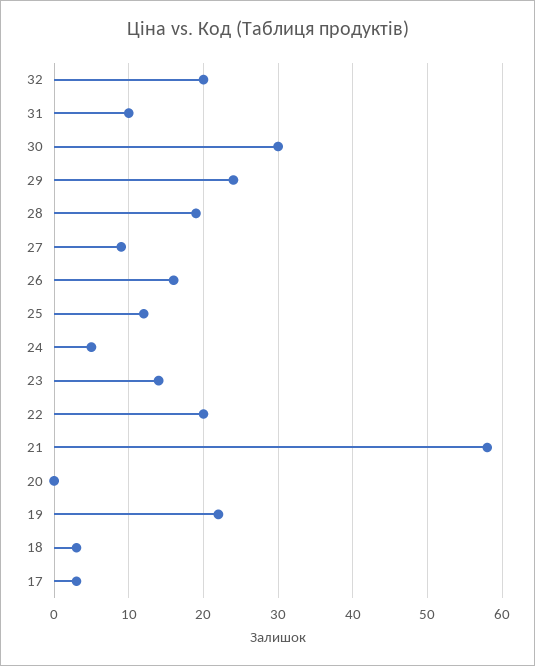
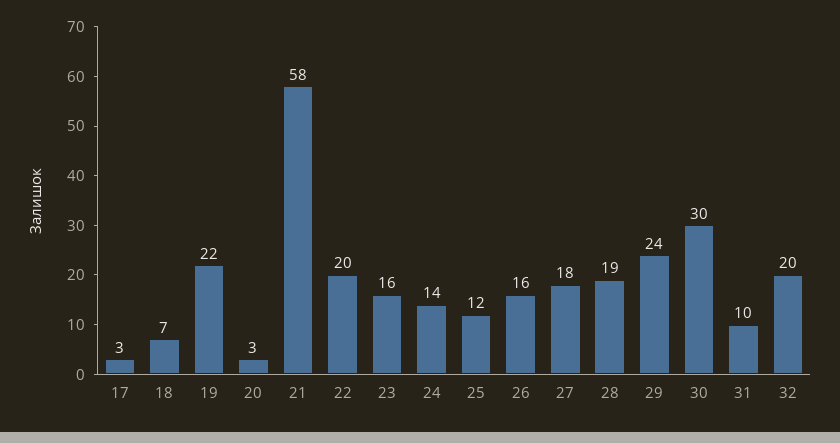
  {
    "32": 20,
    "31": 10,
    "30": 30,
    "29": 24,
    "28": 19,
-   "27": 9,
+   "27": 18,
    "26": 16,
    "25": 12,
-   "24": 5,
+   "24": 14,
-   "23": 14,
+   "23": 16,
    "22": 20,
    "21": 58,
-   "20": 0,
+   "20": 3,
    "19": 22,
-   "18": 3,
+   "18": 7,
    "17": 3
  }

